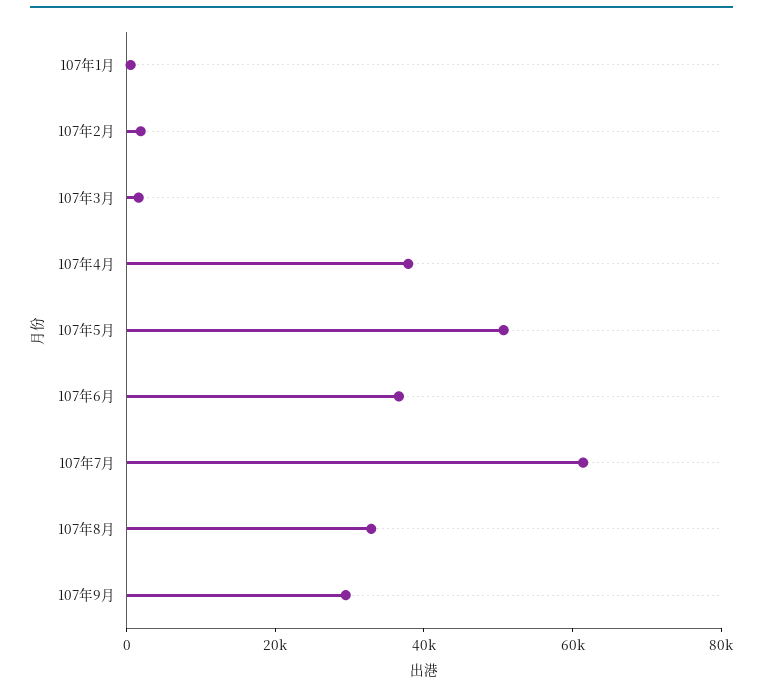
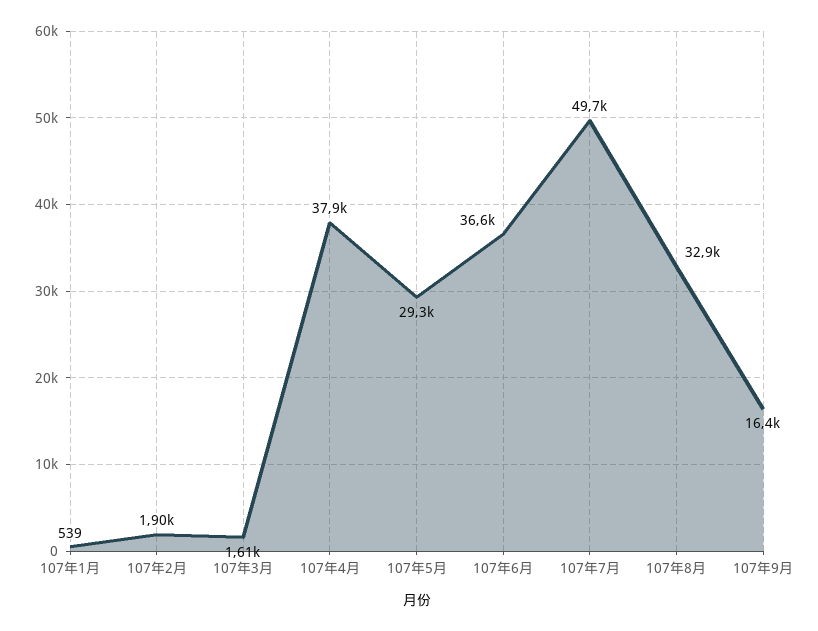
  {
    "107年1月": 539,
    "107年2月": 1900,
    "107年3月": 1610,
    "107年4月": 37900,
-   "107年5月": 50000,
+   "107年5月": 29300,
    "107年6月": 36600,
-   "107年7月": 60000,
+   "107年7月": 49700,
    "107年8月": 32900,
-   "107年9月": 30000
+   "107年9月": 16400
  }

